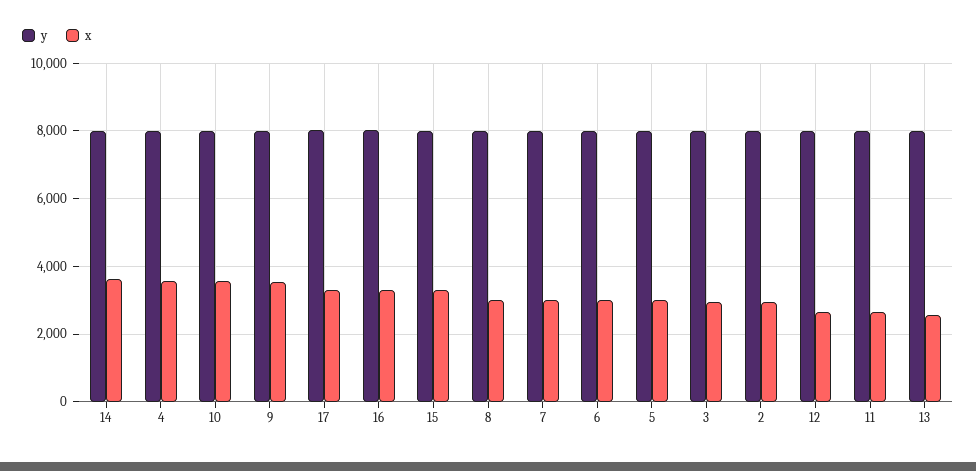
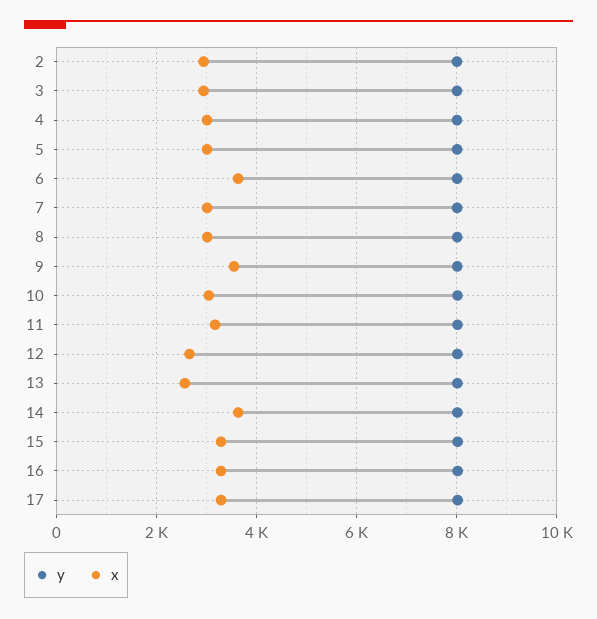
  {
    "y": {
      "14": 8000,
      "4": 8000,
      "10": 8000,
      "9": 8000,
      "17": 8000,
      "16": 8000,
      "15": 8000,
      "8": 8000,
      "7": 8000,
      "6": 8000,
      "5": 8000,
      "3": 8000,
      "2": 8000,
      "12": 8000,
      "11": 8000,
      "13": 8000
    },
    "x": {
      "14": 3600,
-     "4": 3600,
+     "4": 3000,
-     "10": 3600,
+     "10": 3000,
      "9": 3600,
      "17": 3200,
      "16": 3200,
      "15": 3200,
      "8": 3000,
      "7": 3000,
-     "6": 3000,
+     "6": 3600,
      "5": 3000,
      "3": 3000,
      "2": 3000,
      "12": 2600,
-     "11": 2600,
+     "11": 3200,
      "13": 2600
    }
  }

